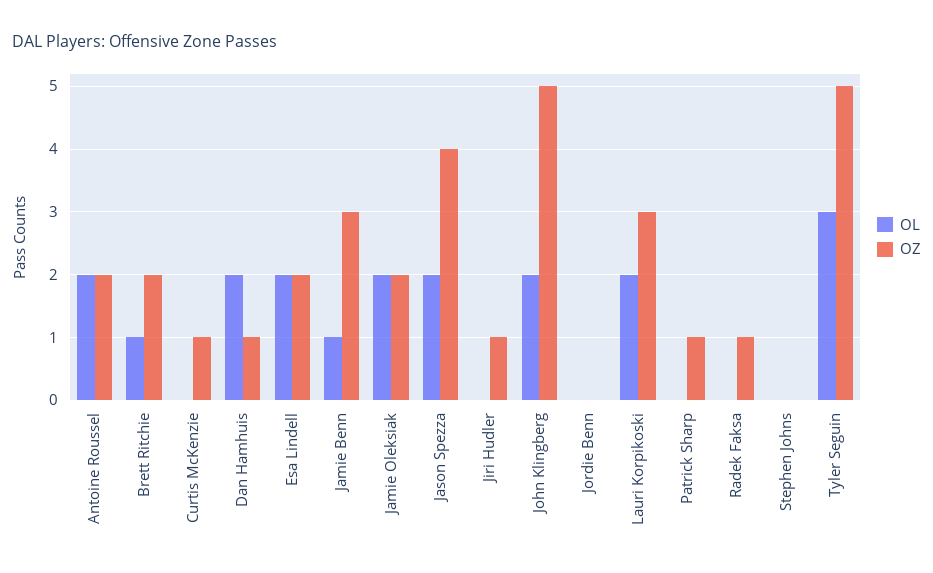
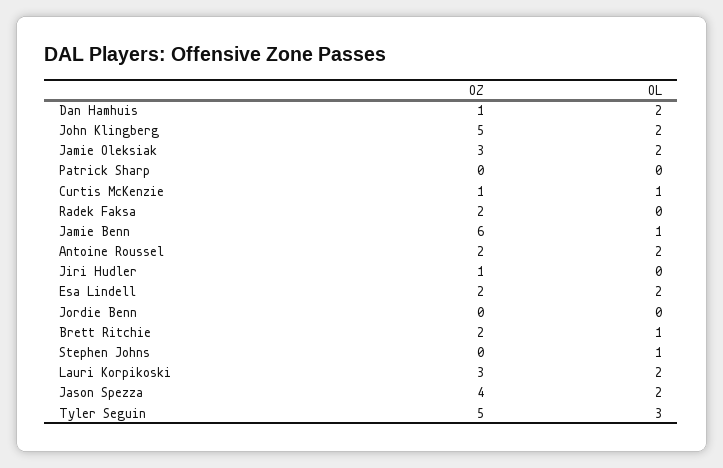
  {
    "OL": {
      "Antoine Roussel": 2,
      "Brett Ritchie": 1,
-     "Curtis McKenzie": 0,
+     "Curtis McKenzie": 1,
      "Dan Hamhuis": 2,
      "Esa Lindell": 2,
      "Jamie Benn": 1,
      "Jamie Oleksiak": 2,
      "Jason Spezza": 2,
      "Jiri Hudler": 0,
      "John Klingberg": 2,
      "Jordie Benn": 0,
      "Lauri Korpikoski": 2,
      "Patrick Sharp": 0,
      "Radek Faksa": 0,
-     "Stephen Johns": 0,
+     "Stephen Johns": 1,
      "Tyler Seguin": 3
    },
    "OZ": {
      "Antoine Roussel": 2,
      "Brett Ritchie": 2,
      "Curtis McKenzie": 1,
      "Dan Hamhuis": 1,
      "Esa Lindell": 2,
-     "Jamie Benn": 3,
+     "Jamie Benn": 6,
-     "Jamie Oleksiak": 2,
+     "Jamie Oleksiak": 3,
      "Jason Spezza": 4,
      "Jiri Hudler": 1,
      "John Klingberg": 5,
      "Jordie Benn": 0,
      "Lauri Korpikoski": 3,
-     "Patrick Sharp": 1,
+     "Patrick Sharp": 0,
-     "Radek Faksa": 1,
+     "Radek Faksa": 2,
      "Stephen Johns": 0,
      "Tyler Seguin": 5
    }
  }

